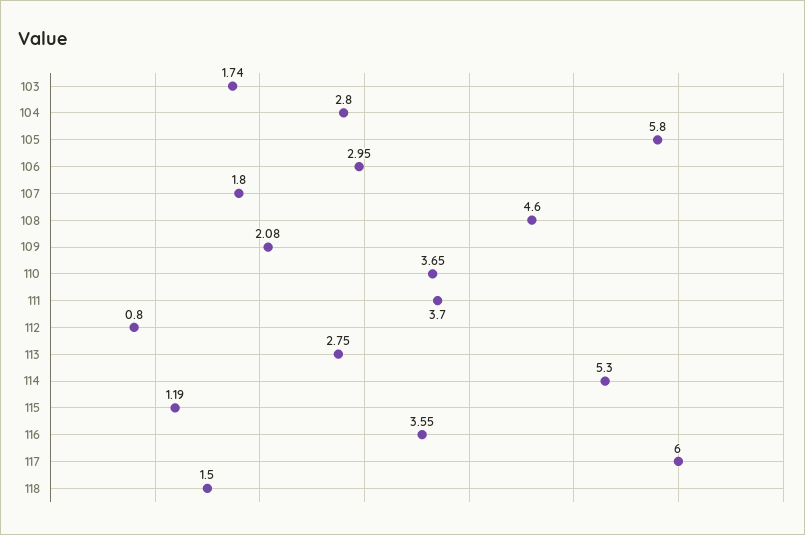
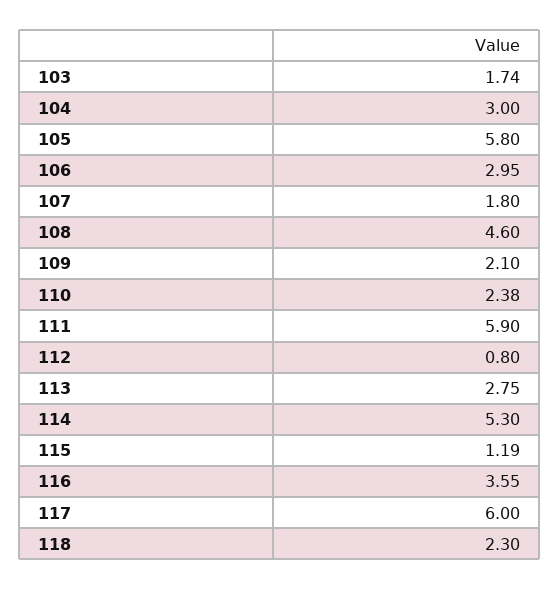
  {
    "103": 1.74,
-   "104": 2.8,
+   "104": 3,
    "105": 5.8,
    "106": 2.95,
    "107": 1.8,
    "108": 4.6,
-   "109": 2.08,
+   "109": 2.1,
-   "110": 3.65,
+   "110": 2.38,
-   "111": 3.7,
+   "111": 5.9,
    "112": 0.8,
    "113": 2.75,
    "114": 5.3,
    "115": 1.19,
    "116": 3.55,
    "117": 6,
-   "118": 1.5
+   "118": 2.3
  }

